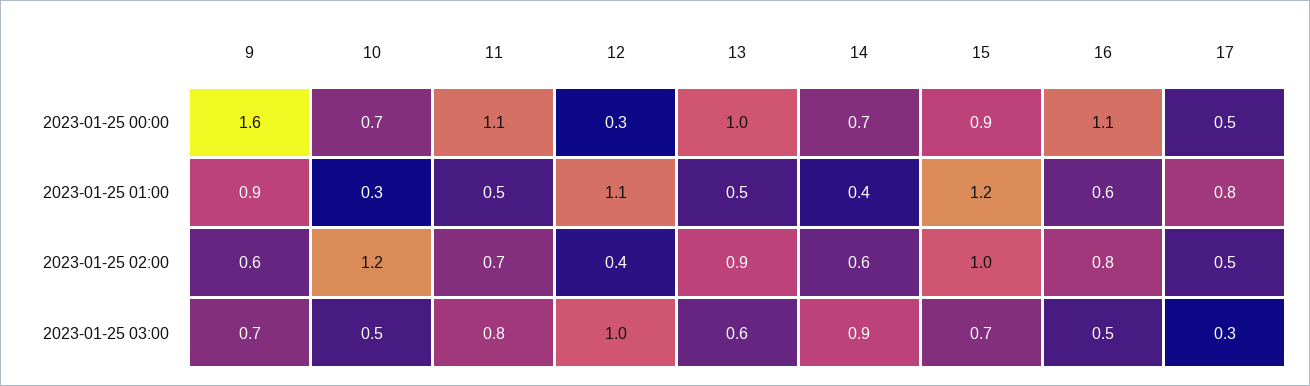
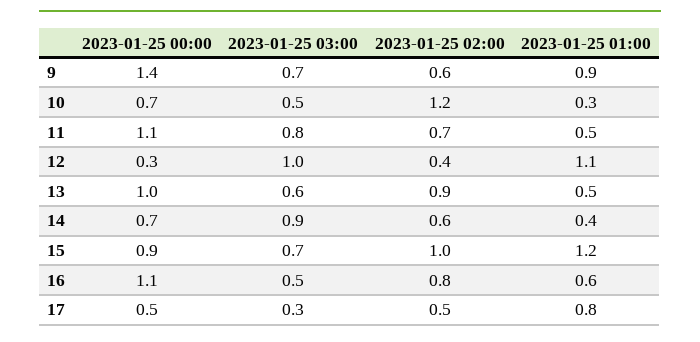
  {
    "9": {
-     "2023-01-25 00:00": 1.6,
+     "2023-01-25 00:00": 1.4,
      "2023-01-25 01:00": 0.9,
      "2023-01-25 02:00": 0.6,
      "2023-01-25 03:00": 0.7
    },
    "10": {
      "2023-01-25 00:00": 0.7,
      "2023-01-25 01:00": 0.3,
      "2023-01-25 02:00": 1.2,
      "2023-01-25 03:00": 0.5
    },
    "11": {
      "2023-01-25 00:00": 1.1,
      "2023-01-25 01:00": 0.5,
      "2023-01-25 02:00": 0.7,
      "2023-01-25 03:00": 0.8
    },
    "12": {
      "2023-01-25 00:00": 0.3,
      "2023-01-25 01:00": 1.1,
      "2023-01-25 02:00": 0.4,
      "2023-01-25 03:00": 1
    },
    "13": {
      "2023-01-25 00:00": 1,
      "2023-01-25 01:00": 0.5,
      "2023-01-25 02:00": 0.9,
      "2023-01-25 03:00": 0.6
    },
    "14": {
      "2023-01-25 00:00": 0.7,
      "2023-01-25 01:00": 0.4,
      "2023-01-25 02:00": 0.6,
      "2023-01-25 03:00": 0.9
    },
    "15": {
      "2023-01-25 00:00": 0.9,
      "2023-01-25 01:00": 1.2,
      "2023-01-25 02:00": 1,
      "2023-01-25 03:00": 0.7
    },
    "16": {
      "2023-01-25 00:00": 1.1,
      "2023-01-25 01:00": 0.6,
      "2023-01-25 02:00": 0.8,
      "2023-01-25 03:00": 0.5
    },
    "17": {
      "2023-01-25 00:00": 0.5,
      "2023-01-25 01:00": 0.8,
      "2023-01-25 02:00": 0.5,
      "2023-01-25 03:00": 0.3
    }
  }

